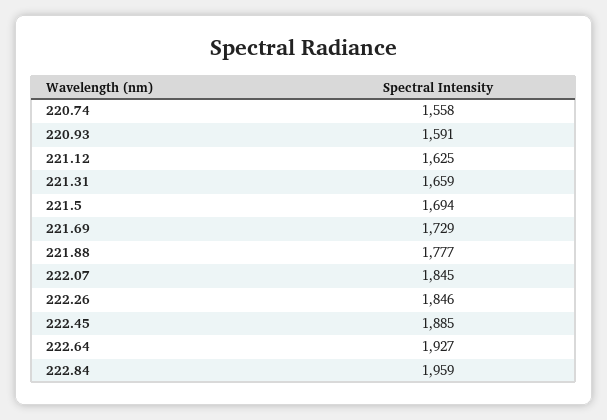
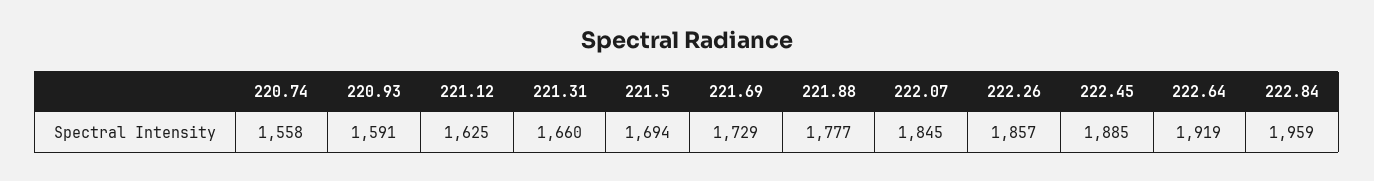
  {
    "220.74": 1558,
    "220.93": 1591,
    "221.12": 1625,
-   "221.31": 1659,
+   "221.31": 1660,
    "221.5": 1694,
    "221.69": 1729,
    "221.88": 1777,
    "222.07": 1845,
-   "222.26": 1846,
+   "222.26": 1857,
    "222.45": 1885,
-   "222.64": 1927,
+   "222.64": 1919,
    "222.84": 1959
  }

